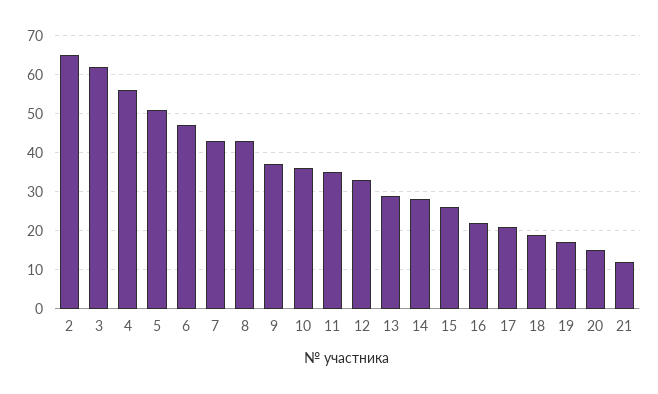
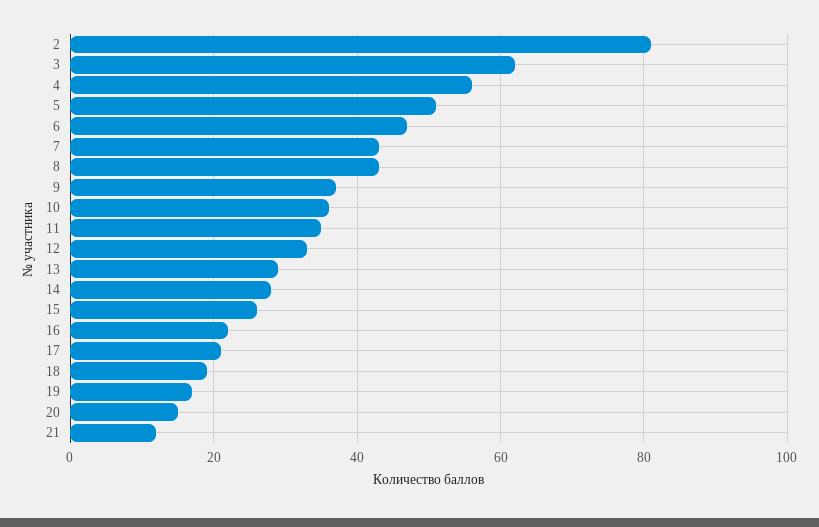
  {
-   "2": 65,
+   "2": 80,
    "3": 60,
    "4": 55,
    "5": 50,
    "6": 45,
    "7": 45,
    "8": 45,
    "9": 35,
    "10": 35,
    "11": 35,
    "12": 35,
    "13": 30,
    "14": 30,
    "15": 25,
    "16": 20,
    "17": 20,
    "18": 20,
    "19": 15,
    "20": 15,
    "21": 10
  }

